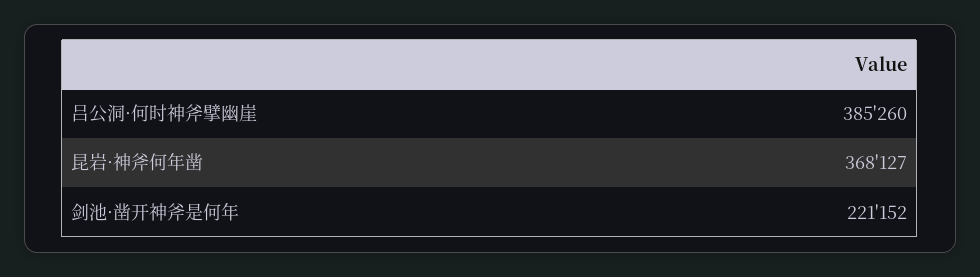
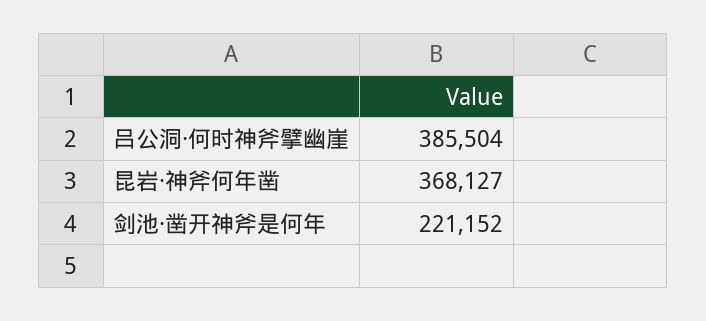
  {
-   "吕公洞·何时神斧擘幽崖": 385260,
+   "吕公洞·何时神斧擘幽崖": 385504,
    "昆岩·神斧何年凿": 368127,
    "剑池·凿开神斧是何年": 221152
  }

